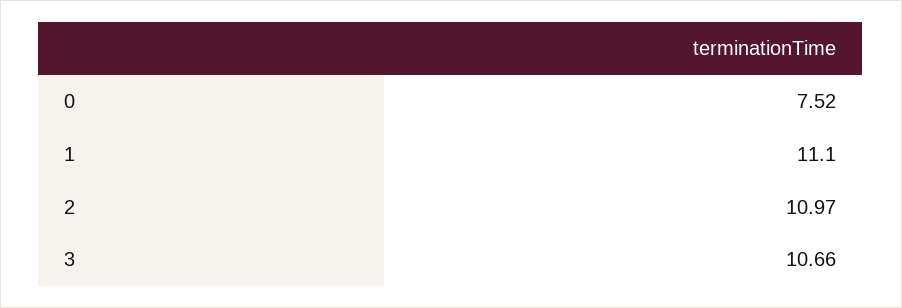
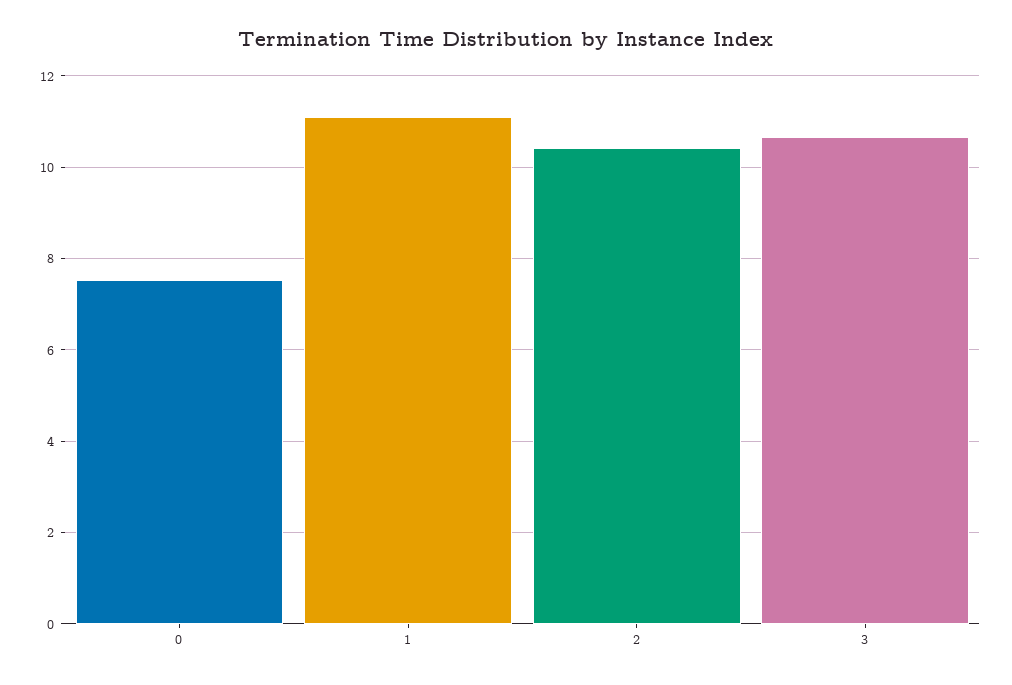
  {
    "0": 7.52,
    "1": 11.1,
-   "2": 10.97,
+   "2": 10.4,
    "3": 10.66
  }

